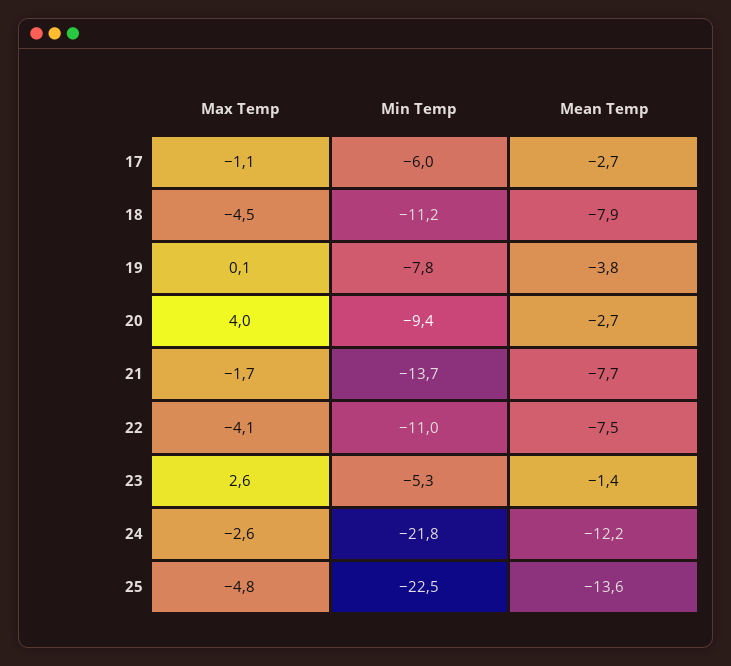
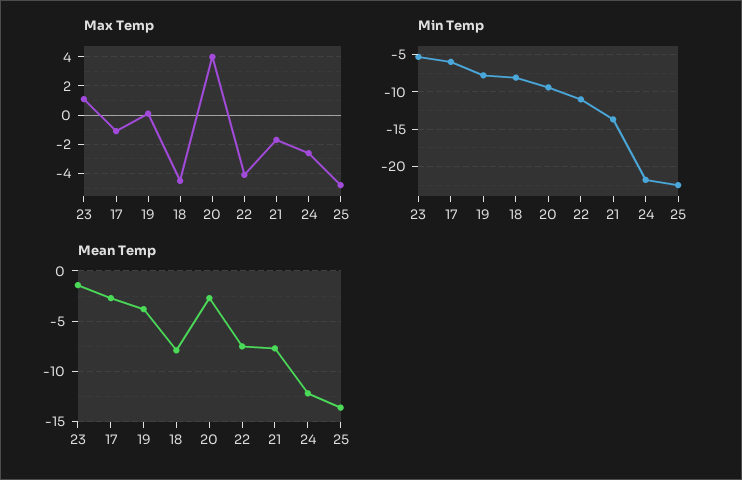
  {
    "Max Temp": {
      "17": -1.1,
      "18": -4.5,
      "19": 0.1,
      "20": 4,
      "21": -1.7,
      "22": -4.1,
-     "23": 2.6,
+     "23": 1,
      "24": -2.6,
      "25": -4.8
    },
    "Min Temp": {
      "17": -6,
-     "18": -11.2,
+     "18": -8,
      "19": -7.8,
      "20": -9.4,
      "21": -13.7,
      "22": -11,
      "23": -5.3,
      "24": -21.8,
      "25": -22.5
    },
    "Mean Temp": {
      "17": -2.7,
      "18": -7.9,
      "19": -3.8,
      "20": -2.7,
      "21": -7.7,
      "22": -7.5,
      "23": -1.4,
      "24": -12.2,
      "25": -13.6
    }
  }

